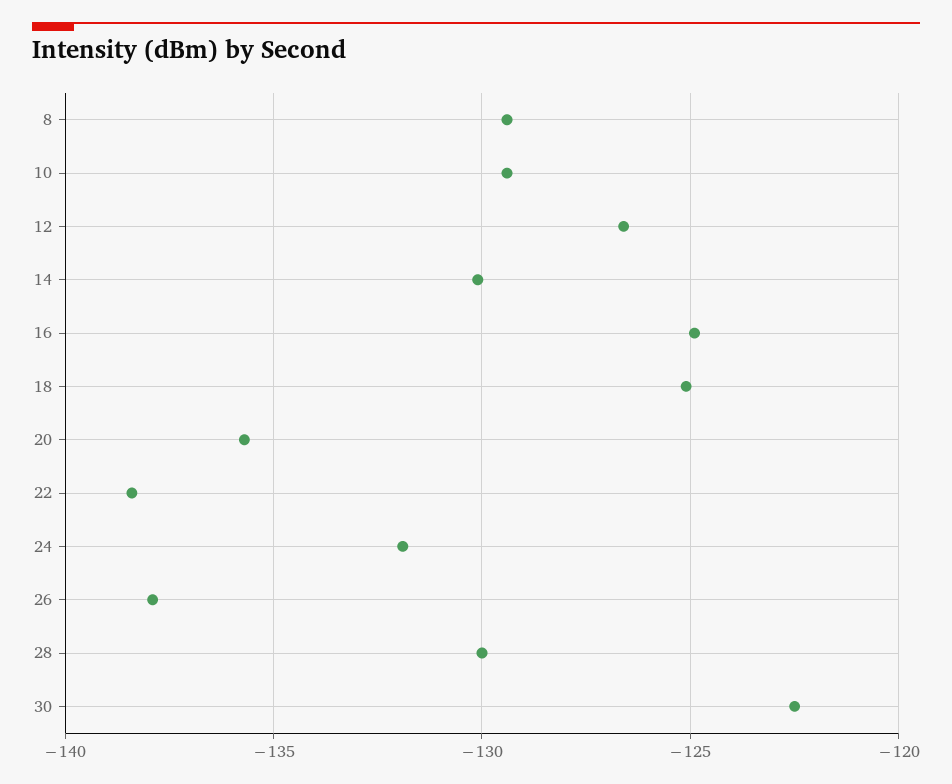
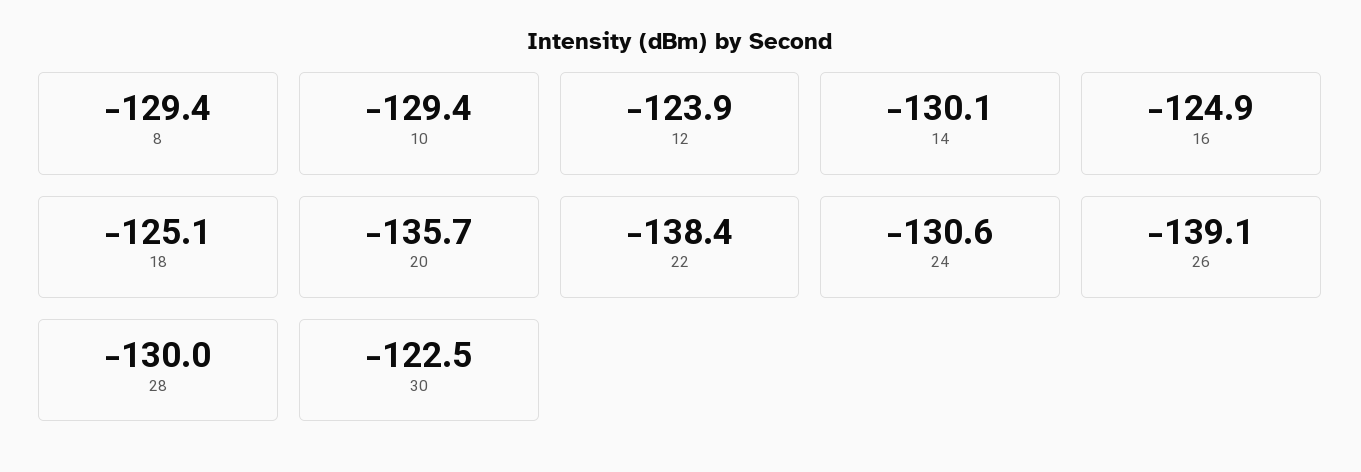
  {
    "8": -129.4,
    "10": -129.4,
-   "12": -126.5,
+   "12": -123.9,
    "14": -130.1,
    "16": -124.9,
    "18": -125.1,
    "20": -135.7,
    "22": -138.4,
-   "24": -132,
+   "24": -130.6,
-   "26": -138,
+   "26": -139.1,
    "28": -130,
    "30": -122.5
  }

